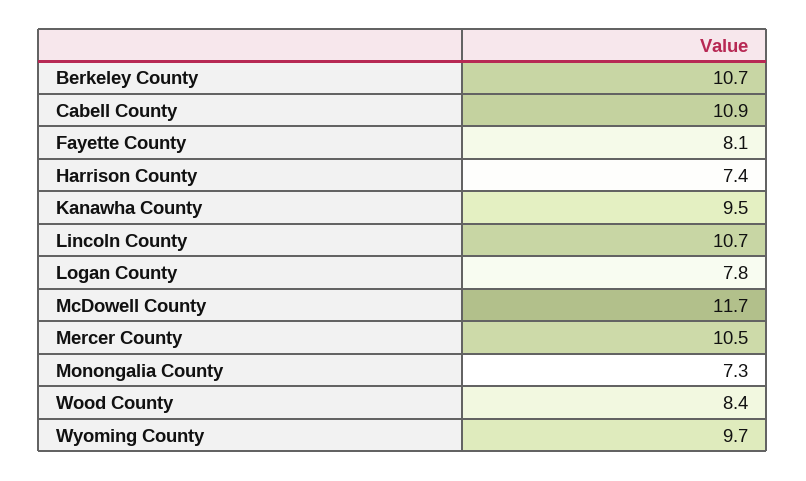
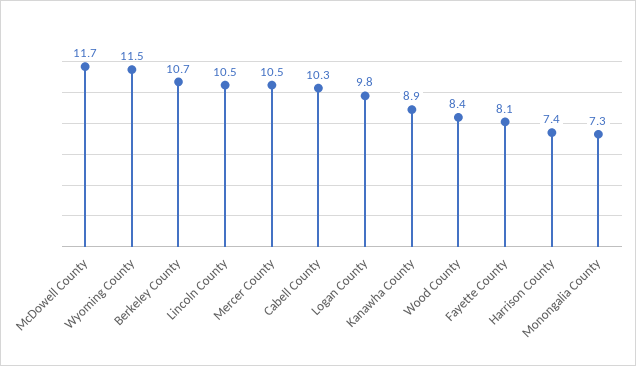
  {
    "Berkeley County": 10.7,
-   "Cabell County": 10.9,
+   "Cabell County": 10.3,
    "Fayette County": 8.1,
    "Harrison County": 7.4,
-   "Kanawha County": 9.5,
+   "Kanawha County": 8.9,
-   "Lincoln County": 10.7,
+   "Lincoln County": 10.5,
-   "Logan County": 7.8,
+   "Logan County": 9.8,
    "McDowell County": 11.7,
    "Mercer County": 10.5,
    "Monongalia County": 7.3,
    "Wood County": 8.4,
-   "Wyoming County": 9.7
+   "Wyoming County": 11.5
  }

